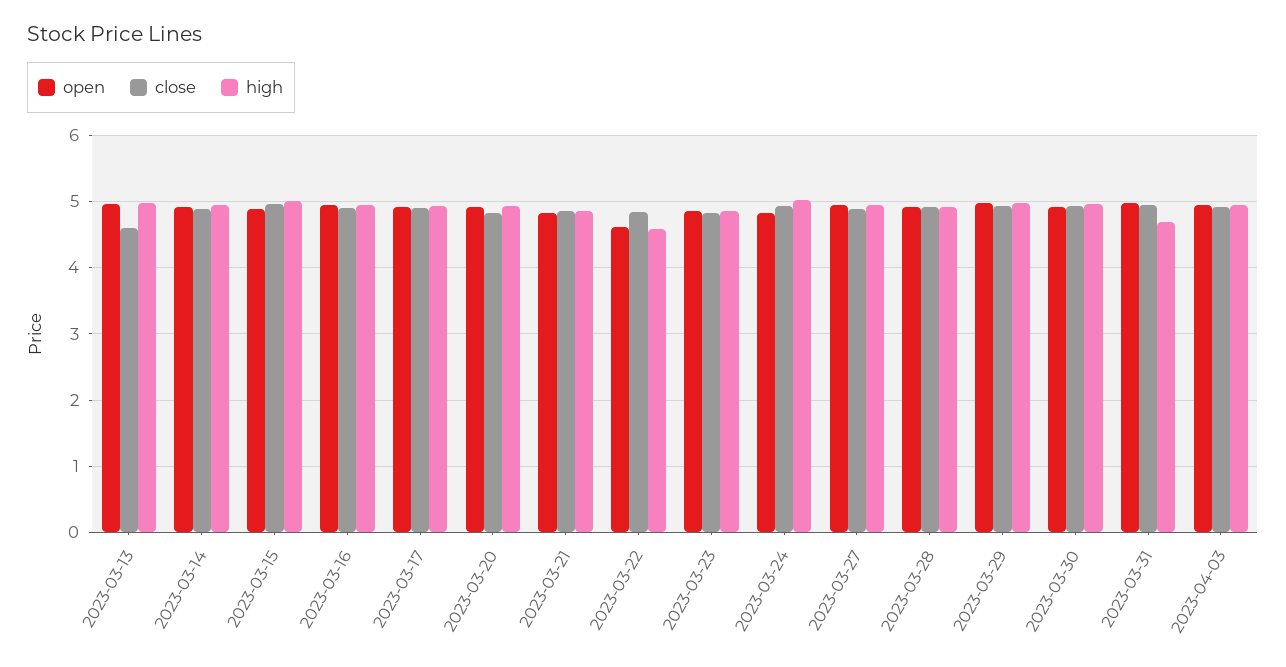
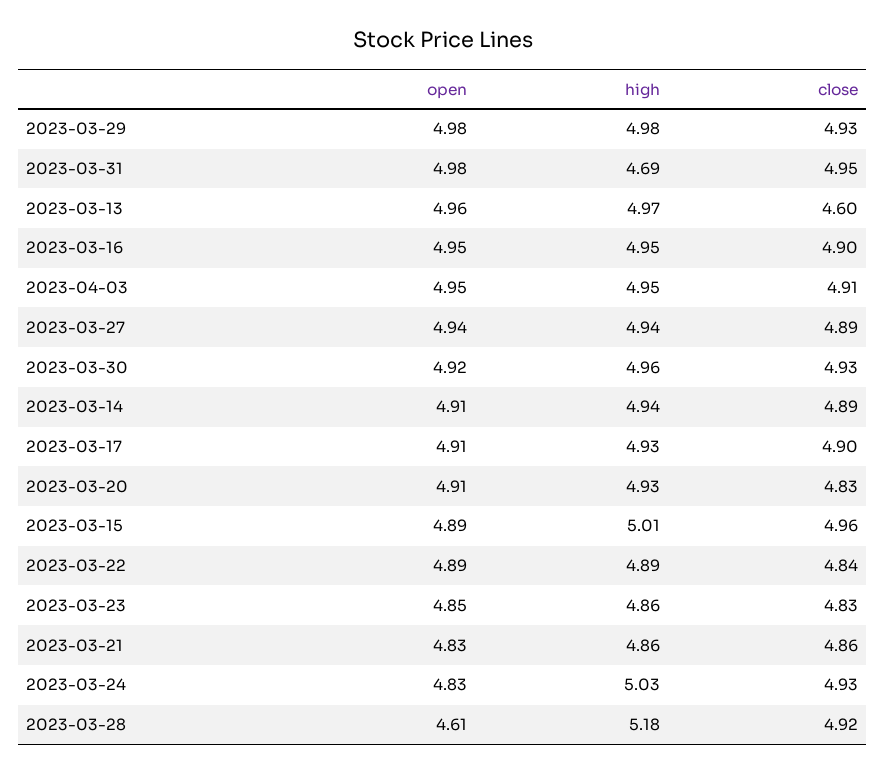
  {
    "open": {
      "2023-03-13": 4.96,
      "2023-03-14": 4.91,
      "2023-03-15": 4.89,
      "2023-03-16": 4.95,
      "2023-03-17": 4.91,
      "2023-03-20": 4.91,
      "2023-03-21": 4.83,
-     "2023-03-22": 4.6,
+     "2023-03-22": 4.89,
      "2023-03-23": 4.85,
      "2023-03-24": 4.83,
      "2023-03-27": 4.94,
-     "2023-03-28": 4.9,
+     "2023-03-28": 4.61,
      "2023-03-29": 4.98,
      "2023-03-30": 4.92,
      "2023-03-31": 4.98,
      "2023-04-03": 4.95
    },
    "close": {
      "2023-03-13": 4.6,
      "2023-03-14": 4.89,
      "2023-03-15": 4.96,
      "2023-03-16": 4.9,
      "2023-03-17": 4.9,
      "2023-03-20": 4.83,
      "2023-03-21": 4.86,
      "2023-03-22": 4.84,
      "2023-03-23": 4.83,
      "2023-03-24": 4.93,
      "2023-03-27": 4.89,
      "2023-03-28": 4.92,
      "2023-03-29": 4.93,
      "2023-03-30": 4.93,
      "2023-03-31": 4.95,
      "2023-04-03": 4.91
    },
    "high": {
      "2023-03-13": 4.97,
      "2023-03-14": 4.94,
      "2023-03-15": 5.01,
      "2023-03-16": 4.95,
      "2023-03-17": 4.93,
      "2023-03-20": 4.93,
      "2023-03-21": 4.86,
-     "2023-03-22": 4.6,
+     "2023-03-22": 4.89,
      "2023-03-23": 4.86,
      "2023-03-24": 5.03,
      "2023-03-27": 4.94,
-     "2023-03-28": 4.9,
+     "2023-03-28": 5.18,
      "2023-03-29": 4.98,
      "2023-03-30": 4.96,
      "2023-03-31": 4.69,
      "2023-04-03": 4.95
    }
  }

